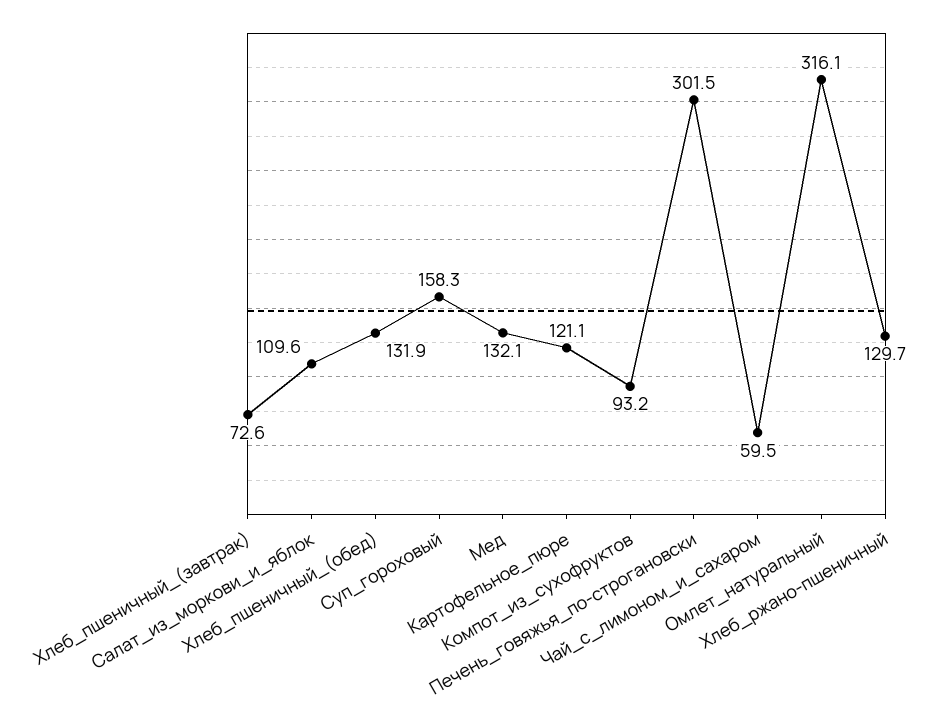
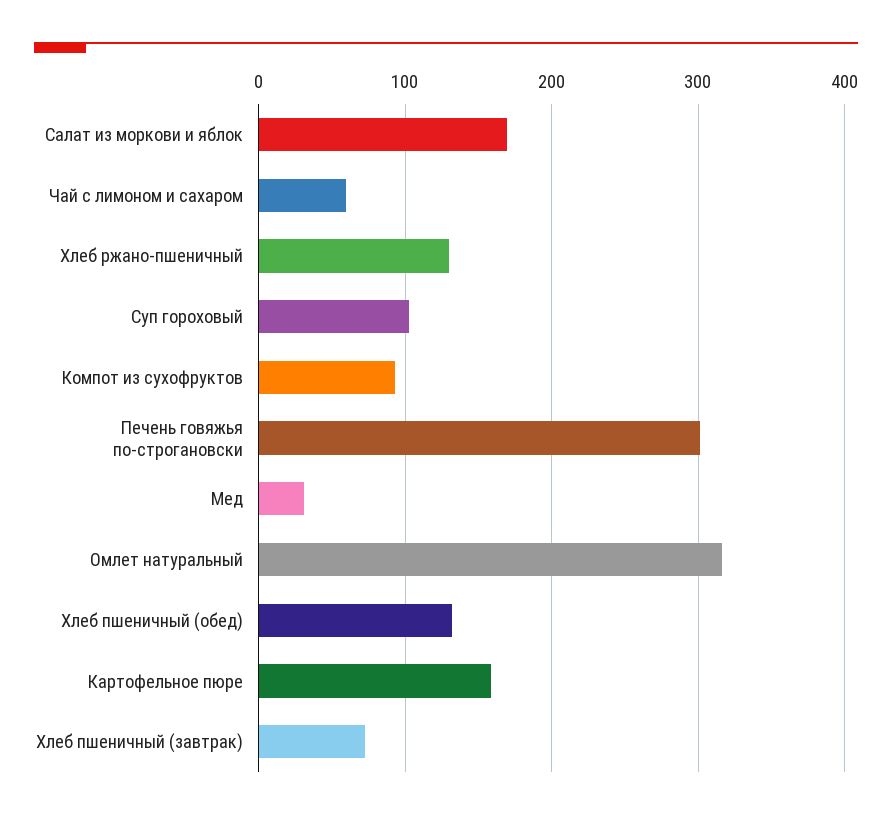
  {
    "Хлеб_пшеничный_(завтрак)": 72.6,
-   "Салат_из_моркови_и_яблок": 109.6,
+   "Салат_из_моркови_и_яблок": 170,
    "Хлеб_пшеничный_(обед)": 131.9,
-   "Суп_гороховый": 158.3,
+   "Суп_гороховый": 100,
-   "Мед": 132.1,
+   "Мед": 30,
-   "Картофельное_пюре": 121.1,
+   "Картофельное_пюре": 160,
    "Компот_из_сухофруктов": 93.2,
    "Печень_говяжья_по-строгановски": 301.5,
    "Чай_с_лимоном_и_сахаром": 59.5,
    "Омлет_натуральный": 316.1,
    "Хлеб_ржано-пшеничный": 129.7
  }

